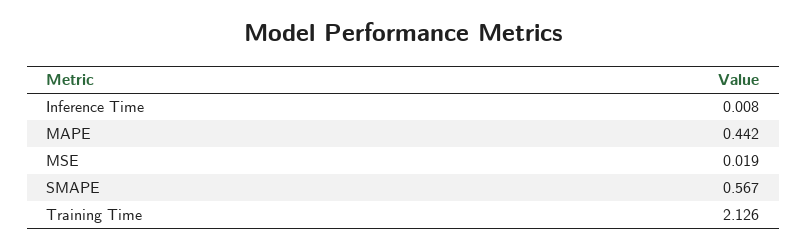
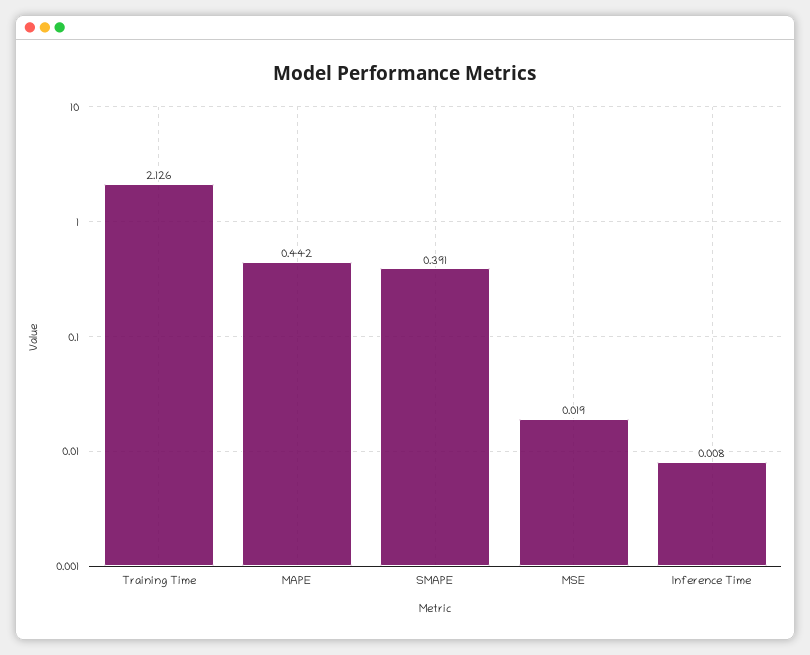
  {
    "Inference Time": 0.008,
    "MAPE": 0.442,
    "MSE": 0.019,
-   "SMAPE": 0.567,
+   "SMAPE": 0.391,
    "Training Time": 2.126
  }

